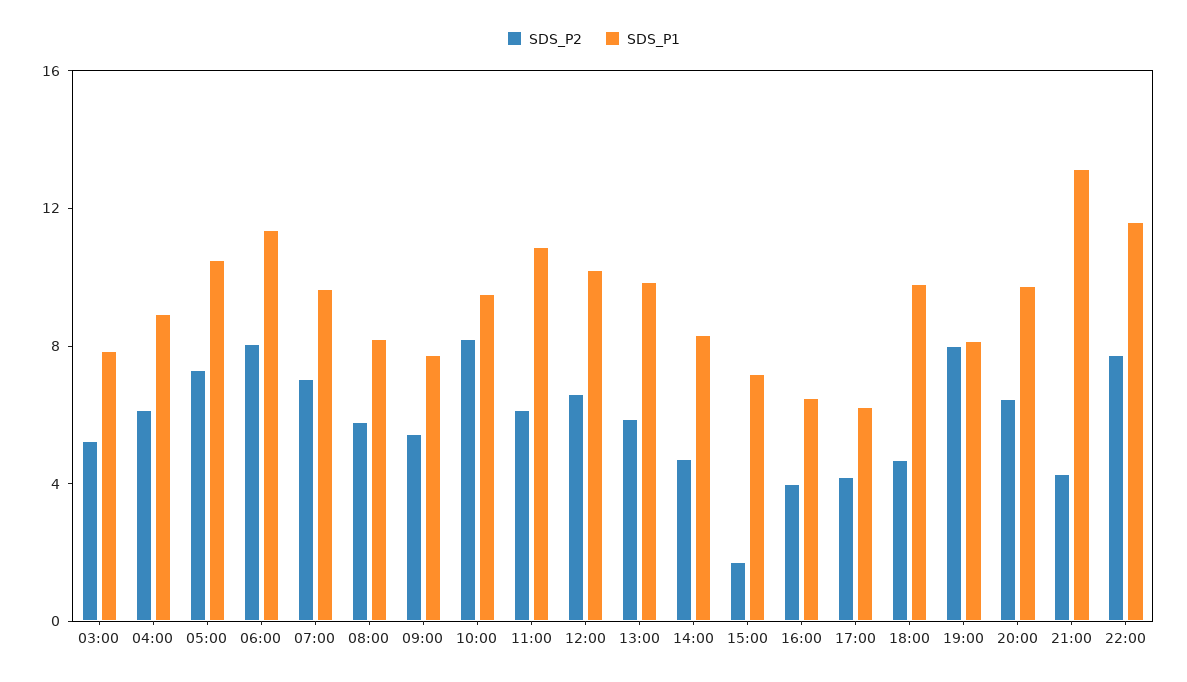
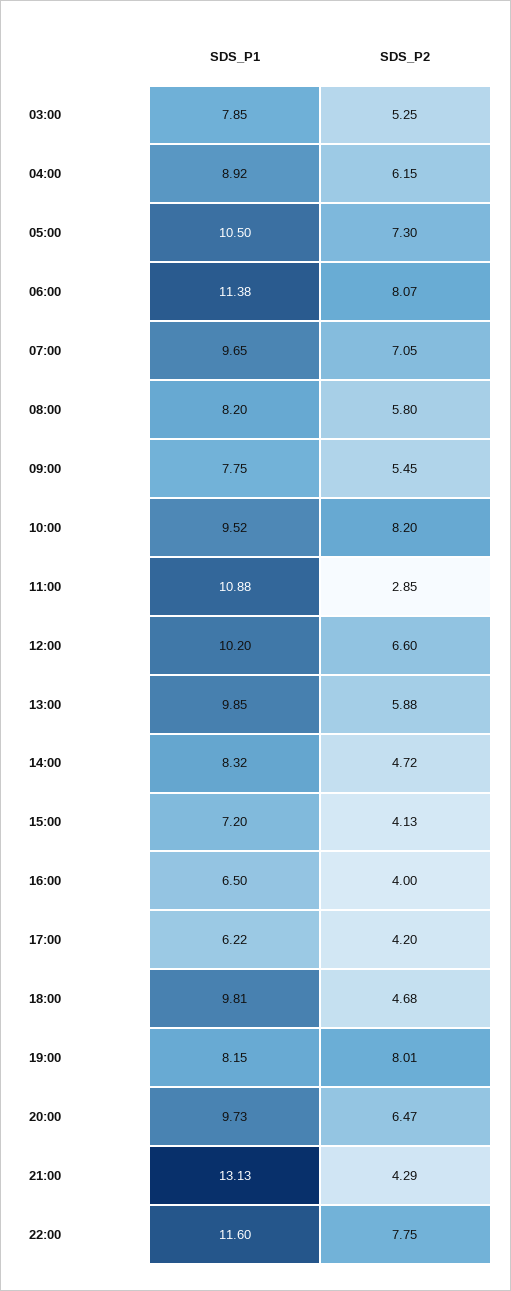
  {
    "SDS_P2": {
      "03:00": 5.25,
      "04:00": 6.15,
      "05:00": 7.3,
      "06:00": 8.07,
      "07:00": 7.05,
      "08:00": 5.8,
      "09:00": 5.45,
      "10:00": 8.2,
-     "11:00": 6,
+     "11:00": 2.85,
      "12:00": 6.6,
      "13:00": 5.88,
      "14:00": 4.72,
-     "15:00": 2,
+     "15:00": 4.13,
      "16:00": 4,
      "17:00": 4.2,
      "18:00": 4.68,
      "19:00": 8.01,
      "20:00": 6.47,
      "21:00": 4.29,
      "22:00": 7.75
    },
    "SDS_P1": {
      "03:00": 7.85,
      "04:00": 8.92,
      "05:00": 10.5,
      "06:00": 11.38,
      "07:00": 9.65,
      "08:00": 8.2,
      "09:00": 7.75,
      "10:00": 9.52,
      "11:00": 10.88,
      "12:00": 10.2,
      "13:00": 9.85,
      "14:00": 8.32,
      "15:00": 7.2,
      "16:00": 6.5,
      "17:00": 6.22,
      "18:00": 9.81,
      "19:00": 8.15,
      "20:00": 9.73,
      "21:00": 13.13,
      "22:00": 11.6
    }
  }

